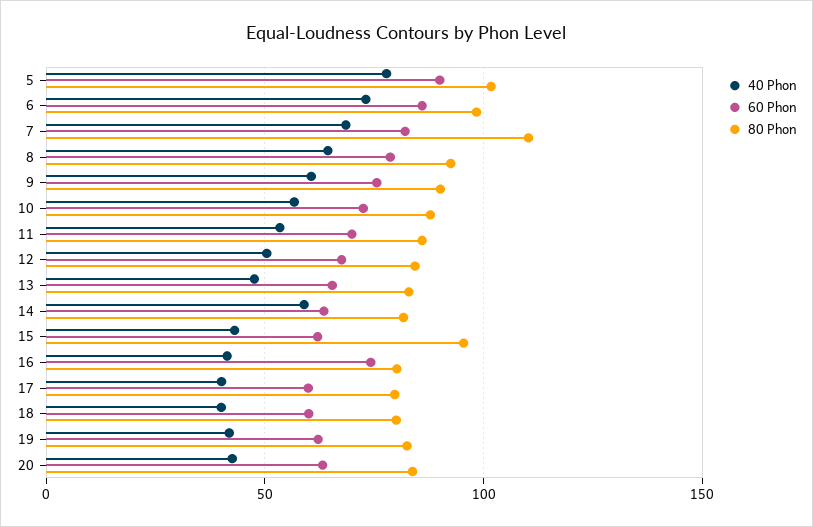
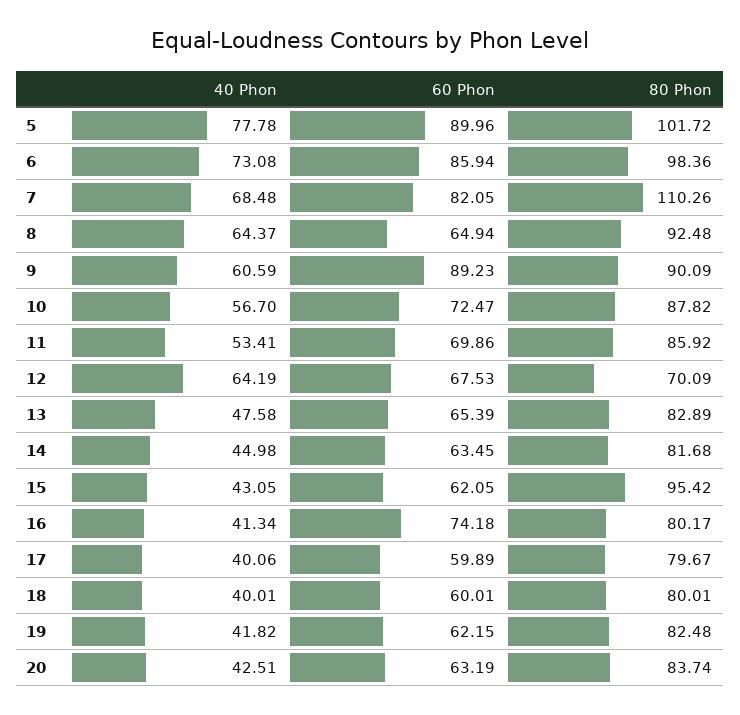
  {
    "40 Phon": {
      "5": 77.78,
      "6": 73.08,
      "7": 68.48,
      "8": 64.37,
      "9": 60.59,
      "10": 56.7,
      "11": 53.41,
-     "12": 50,
+     "12": 64.19,
      "13": 47.58,
-     "14": 60,
+     "14": 44.98,
      "15": 43.05,
      "16": 41.34,
      "17": 40.06,
      "18": 40.01,
      "19": 41.82,
      "20": 42.51
    },
    "60 Phon": {
      "5": 89.96,
      "6": 85.94,
      "7": 82.05,
-     "8": 80,
+     "8": 64.94,
-     "9": 75,
+     "9": 89.23,
      "10": 72.47,
      "11": 69.86,
      "12": 67.53,
      "13": 65.39,
      "14": 63.45,
      "15": 62.05,
      "16": 74.18,
      "17": 59.89,
      "18": 60.01,
      "19": 62.15,
      "20": 63.19
    },
    "80 Phon": {
      "5": 101.72,
      "6": 98.36,
      "7": 110.26,
      "8": 92.48,
      "9": 90.09,
      "10": 87.82,
      "11": 85.92,
-     "12": 85,
+     "12": 70.09,
      "13": 82.89,
      "14": 81.68,
      "15": 95.42,
      "16": 80.17,
      "17": 79.67,
      "18": 80.01,
      "19": 82.48,
      "20": 83.74
    }
  }

